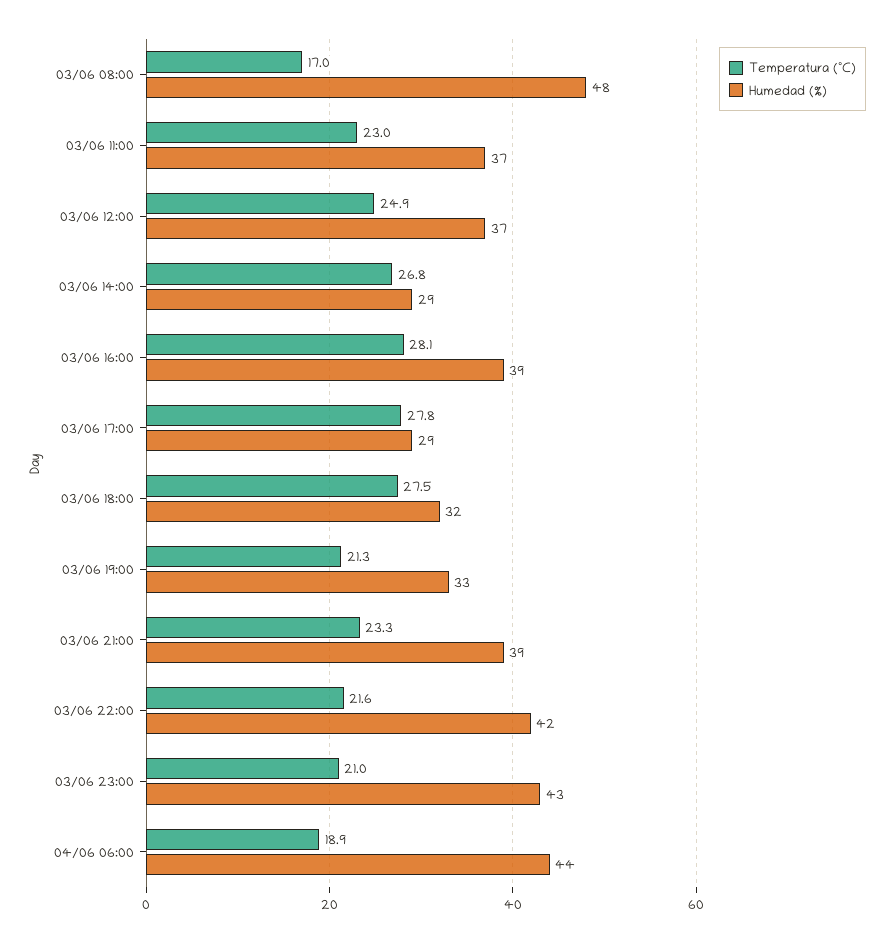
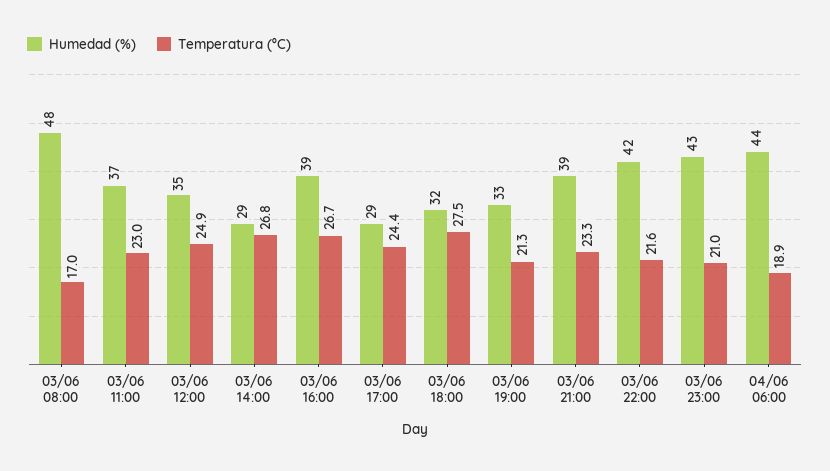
  {
    "Temperatura (ºC)": {
      "03/06 08:00": 17,
      "03/06 11:00": 23,
      "03/06 12:00": 24.9,
      "03/06 14:00": 26.8,
-     "03/06 16:00": 28.1,
+     "03/06 16:00": 26.7,
-     "03/06 17:00": 27.8,
+     "03/06 17:00": 24.4,
      "03/06 18:00": 27.5,
      "03/06 19:00": 21.3,
      "03/06 21:00": 23.3,
      "03/06 22:00": 21.6,
      "03/06 23:00": 21,
      "04/06 06:00": 18.9
    },
    "Humedad (%)": {
      "03/06 08:00": 48,
      "03/06 11:00": 37,
-     "03/06 12:00": 37,
+     "03/06 12:00": 35,
      "03/06 14:00": 29,
      "03/06 16:00": 39,
      "03/06 17:00": 29,
      "03/06 18:00": 32,
      "03/06 19:00": 33,
      "03/06 21:00": 39,
      "03/06 22:00": 42,
      "03/06 23:00": 43,
      "04/06 06:00": 44
    }
  }

